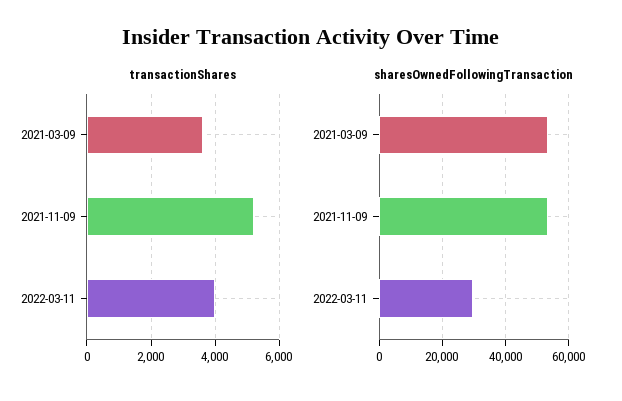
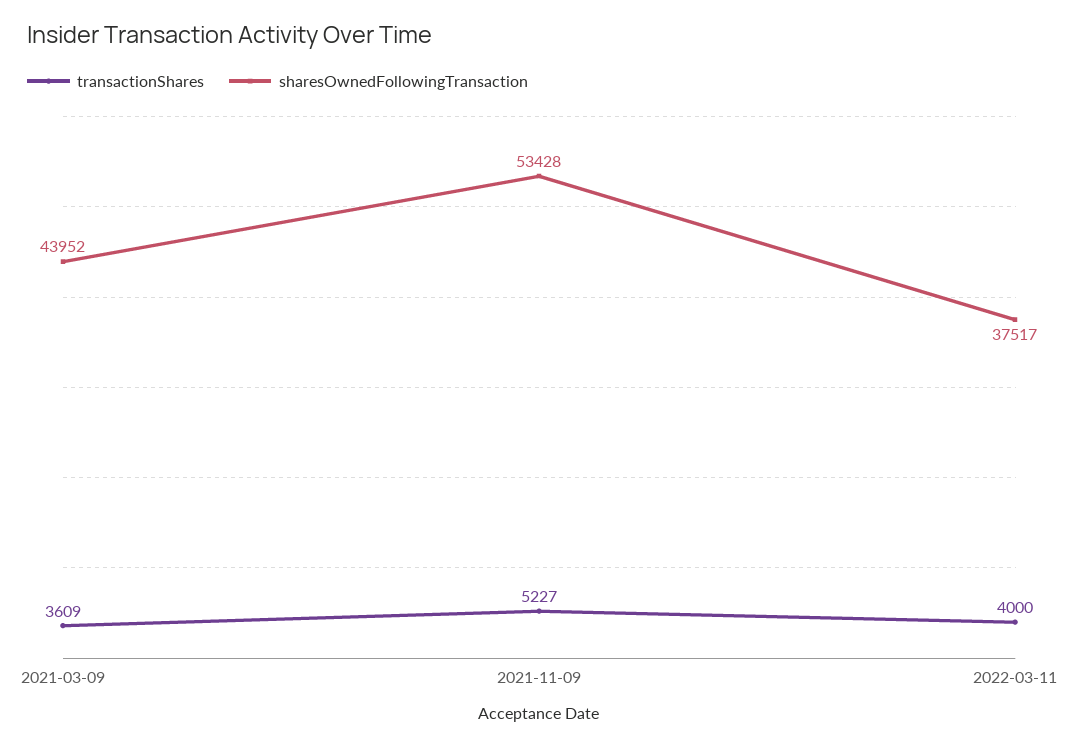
  {
    "transactionShares": {
      "2021-03-09": 3609,
      "2021-11-09": 5227,
      "2022-03-11": 4000
    },
    "sharesOwnedFollowingTransaction": {
-     "2021-03-09": 54000,
+     "2021-03-09": 43952,
      "2021-11-09": 53428,
-     "2022-03-11": 30000
+     "2022-03-11": 37517
    }
  }

